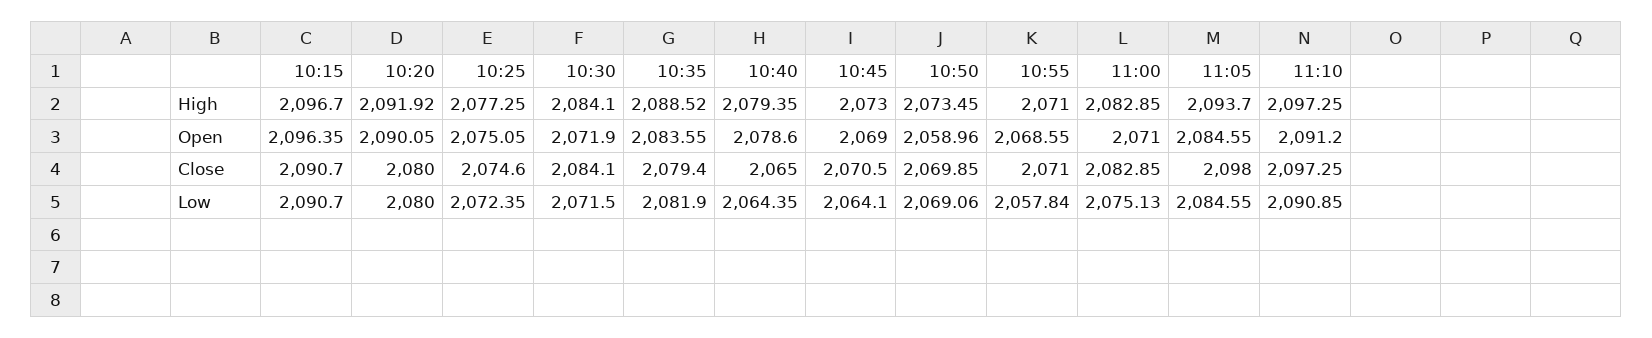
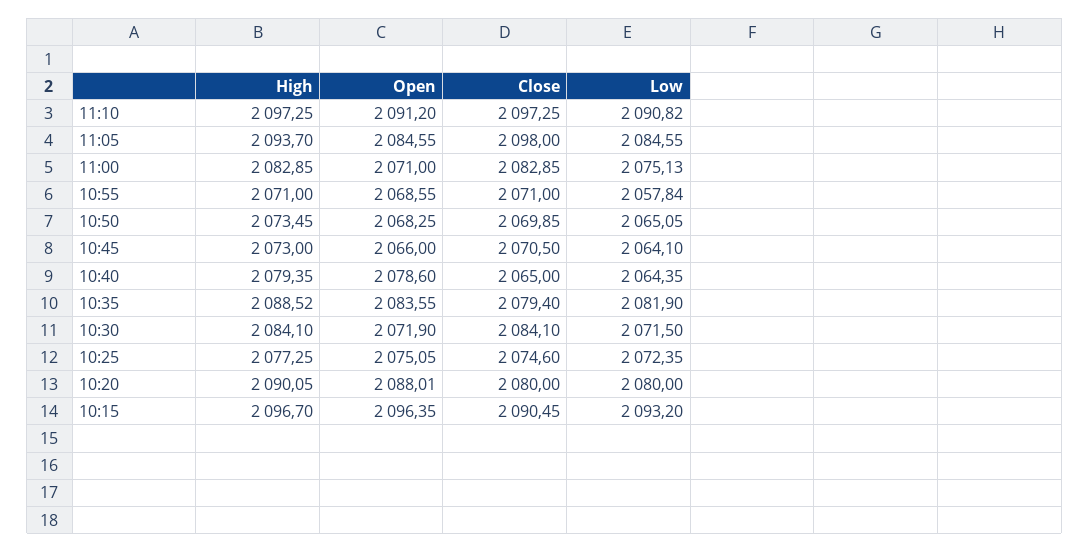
  {
    "10:15": {
      "High": 2096.7,
      "Open": 2096.35,
-     "Close": 2090.7,
+     "Close": 2090.45,
-     "Low": 2090.7
+     "Low": 2093.2
    },
    "10:20": {
-     "High": 2091.92,
+     "High": 2090.05,
-     "Open": 2090.05,
+     "Open": 2088.01,
      "Close": 2080,
      "Low": 2080
    },
    "10:25": {
      "High": 2077.25,
      "Open": 2075.05,
      "Close": 2074.6,
      "Low": 2072.35
    },
    "10:30": {
      "High": 2084.1,
      "Open": 2071.9,
      "Close": 2084.1,
      "Low": 2071.5
    },
    "10:35": {
      "High": 2088.52,
      "Open": 2083.55,
      "Close": 2079.4,
      "Low": 2081.9
    },
    "10:40": {
      "High": 2079.35,
      "Open": 2078.6,
      "Close": 2065,
      "Low": 2064.35
    },
    "10:45": {
      "High": 2073,
-     "Open": 2069,
+     "Open": 2066,
      "Close": 2070.5,
      "Low": 2064.1
    },
    "10:50": {
      "High": 2073.45,
-     "Open": 2058.96,
+     "Open": 2068.25,
      "Close": 2069.85,
-     "Low": 2069.06
+     "Low": 2065.05
    },
    "10:55": {
      "High": 2071,
      "Open": 2068.55,
      "Close": 2071,
      "Low": 2057.84
    },
    "11:00": {
      "High": 2082.85,
      "Open": 2071,
      "Close": 2082.85,
      "Low": 2075.13
    },
    "11:05": {
      "High": 2093.7,
      "Open": 2084.55,
      "Close": 2098,
      "Low": 2084.55
    },
    "11:10": {
      "High": 2097.25,
      "Open": 2091.2,
      "Close": 2097.25,
-     "Low": 2090.85
+     "Low": 2090.82
    }
  }

